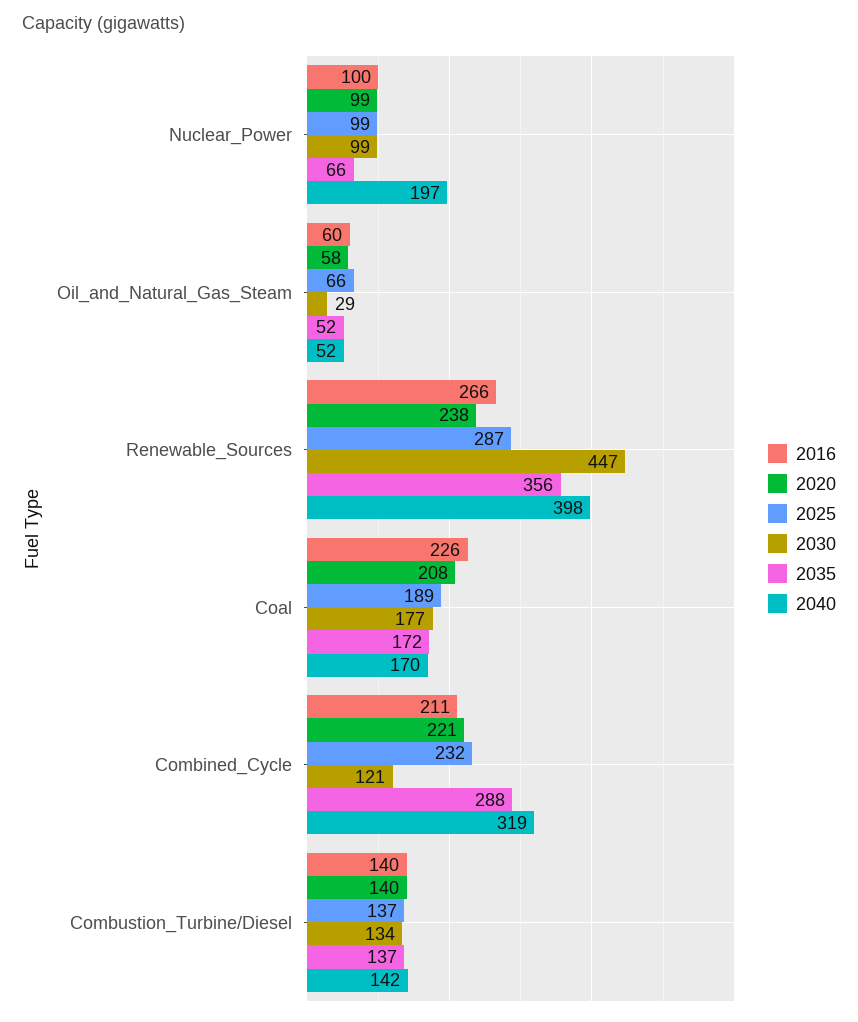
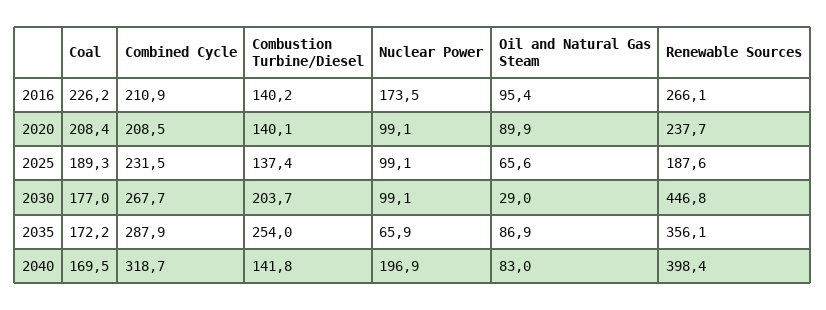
  {
    "2016": {
-     "Nuclear_Power": 100,
+     "Nuclear_Power": 173.5,
-     "Oil_and_Natural_Gas_Steam": 60,
+     "Oil_and_Natural_Gas_Steam": 95.4,
      "Renewable_Sources": 266.1,
      "Coal": 226.2,
      "Combined_Cycle": 210.9,
      "Combustion_Turbine/Diesel": 140.2
    },
    "2020": {
      "Nuclear_Power": 99.1,
-     "Oil_and_Natural_Gas_Steam": 58,
+     "Oil_and_Natural_Gas_Steam": 89.9,
      "Renewable_Sources": 237.7,
      "Coal": 208.4,
-     "Combined_Cycle": 221,
+     "Combined_Cycle": 208.5,
      "Combustion_Turbine/Diesel": 140.1
    },
    "2025": {
      "Nuclear_Power": 99.1,
      "Oil_and_Natural_Gas_Steam": 65.6,
-     "Renewable_Sources": 287,
+     "Renewable_Sources": 187.6,
      "Coal": 189.3,
      "Combined_Cycle": 231.5,
      "Combustion_Turbine/Diesel": 137.4
    },
    "2030": {
      "Nuclear_Power": 99.1,
      "Oil_and_Natural_Gas_Steam": 29,
      "Renewable_Sources": 446.8,
      "Coal": 177,
-     "Combined_Cycle": 121,
+     "Combined_Cycle": 267.7,
-     "Combustion_Turbine/Diesel": 134
+     "Combustion_Turbine/Diesel": 203.7
    },
    "2035": {
      "Nuclear_Power": 65.9,
-     "Oil_and_Natural_Gas_Steam": 52,
+     "Oil_and_Natural_Gas_Steam": 86.9,
      "Renewable_Sources": 356.1,
      "Coal": 172.2,
      "Combined_Cycle": 287.9,
-     "Combustion_Turbine/Diesel": 137
+     "Combustion_Turbine/Diesel": 254
    },
    "2040": {
      "Nuclear_Power": 196.9,
-     "Oil_and_Natural_Gas_Steam": 52,
+     "Oil_and_Natural_Gas_Steam": 83,
      "Renewable_Sources": 398.4,
      "Coal": 169.5,
      "Combined_Cycle": 318.7,
      "Combustion_Turbine/Diesel": 141.8
    }
  }

